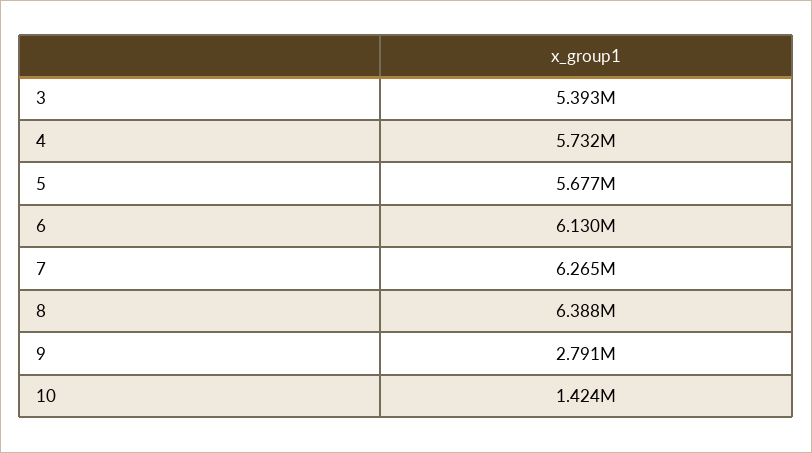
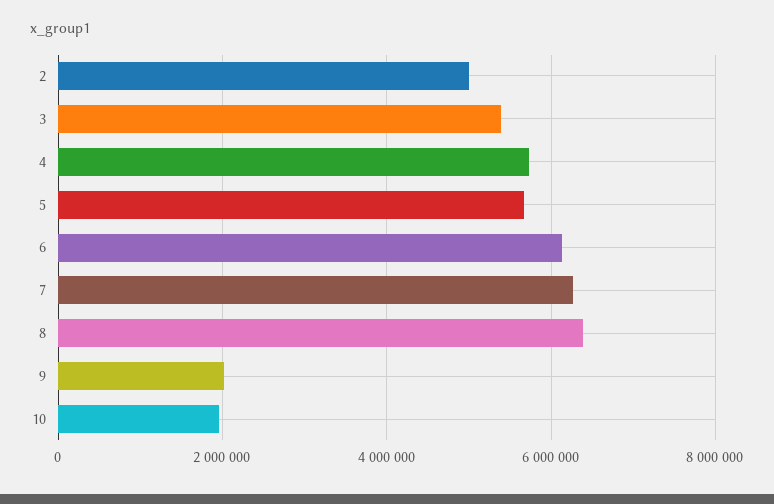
  {
    "3": 5393000,
    "4": 5732000,
    "5": 5677000,
    "6": 6130000,
    "7": 6265000,
    "8": 6388000,
-   "9": 2791000,
+   "9": 2000000,
-   "10": 1424000
+   "10": 2000000,
+   "2": 5000000
  }

